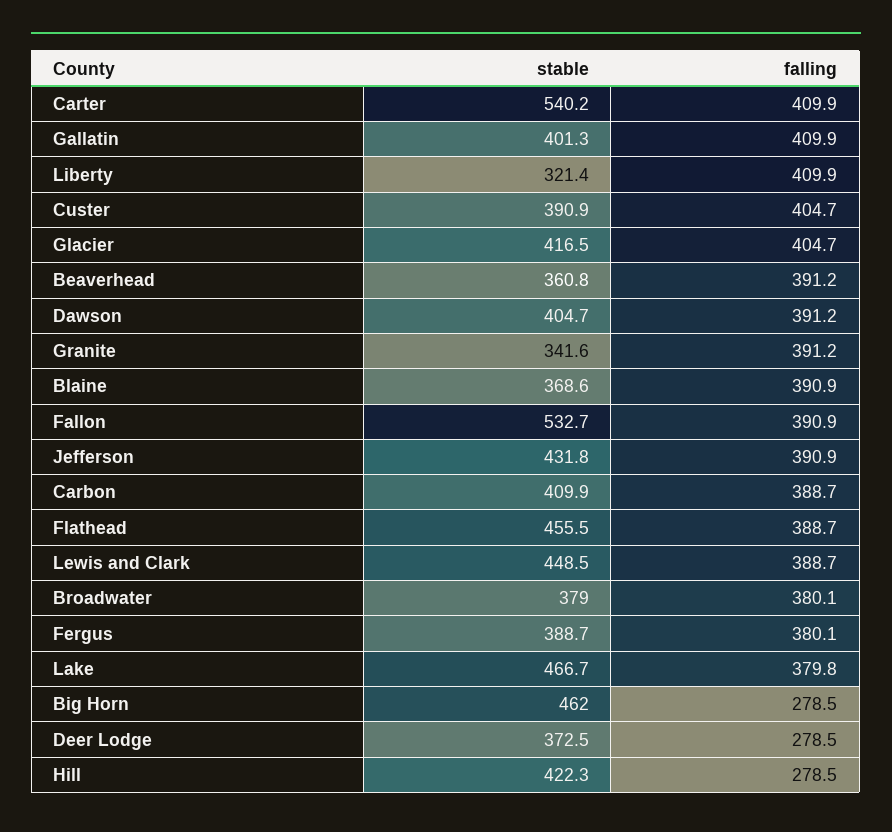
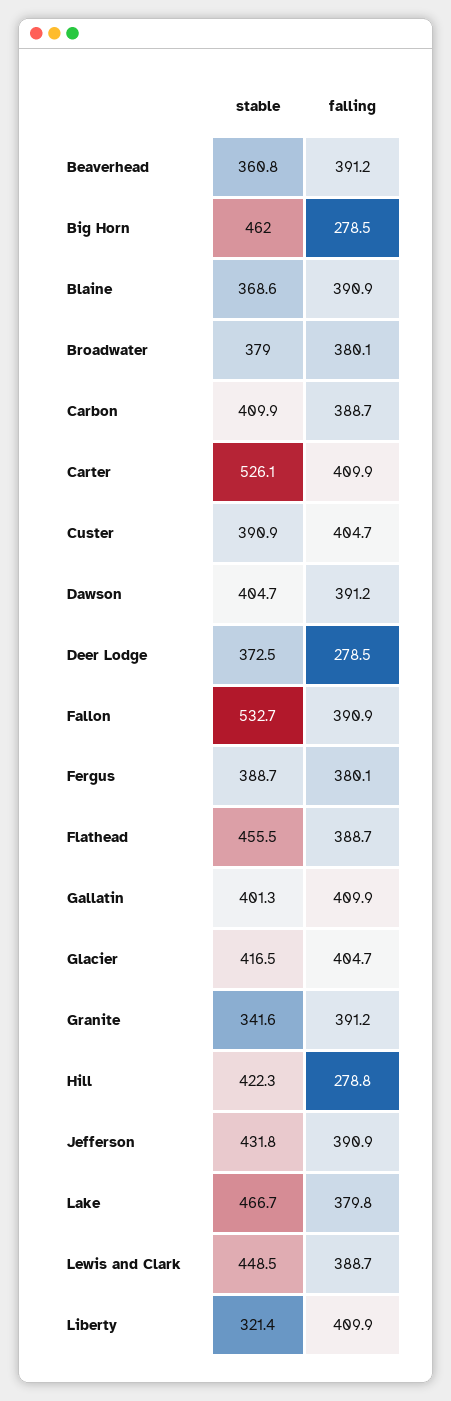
  {
    "stable": {
-     "Carter": 540.2,
+     "Carter": 526.1,
      "Gallatin": 401.3,
      "Liberty": 321.4,
      "Custer": 390.9,
      "Glacier": 416.5,
      "Beaverhead": 360.8,
      "Dawson": 404.7,
      "Granite": 341.6,
      "Blaine": 368.6,
      "Fallon": 532.7,
      "Jefferson": 431.8,
      "Carbon": 409.9,
      "Flathead": 455.5,
      "Lewis and Clark": 448.5,
      "Broadwater": 379,
      "Fergus": 388.7,
      "Lake": 466.7,
      "Big Horn": 462,
      "Deer Lodge": 372.5,
      "Hill": 422.3
    },
    "falling": {
      "Carter": 409.9,
      "Gallatin": 409.9,
      "Liberty": 409.9,
      "Custer": 404.7,
      "Glacier": 404.7,
      "Beaverhead": 391.2,
      "Dawson": 391.2,
      "Granite": 391.2,
      "Blaine": 390.9,
      "Fallon": 390.9,
      "Jefferson": 390.9,
      "Carbon": 388.7,
      "Flathead": 388.7,
      "Lewis and Clark": 388.7,
      "Broadwater": 380.1,
      "Fergus": 380.1,
      "Lake": 379.8,
      "Big Horn": 278.5,
      "Deer Lodge": 278.5,
-     "Hill": 278.5
+     "Hill": 278.8
    }
  }

